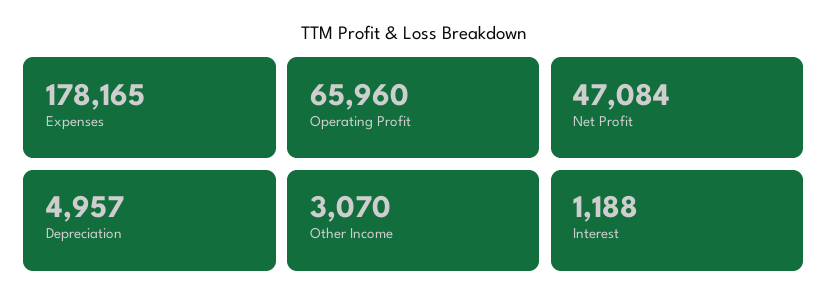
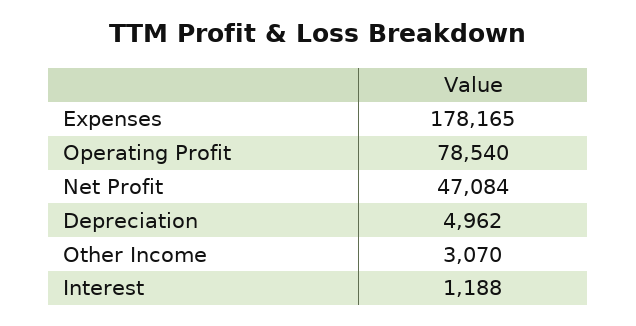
  {
    "Expenses": 178165,
-   "Operating Profit": 65960,
+   "Operating Profit": 78540,
    "Net Profit": 47084,
-   "Depreciation": 4957,
+   "Depreciation": 4962,
    "Other Income": 3070,
    "Interest": 1188
  }

